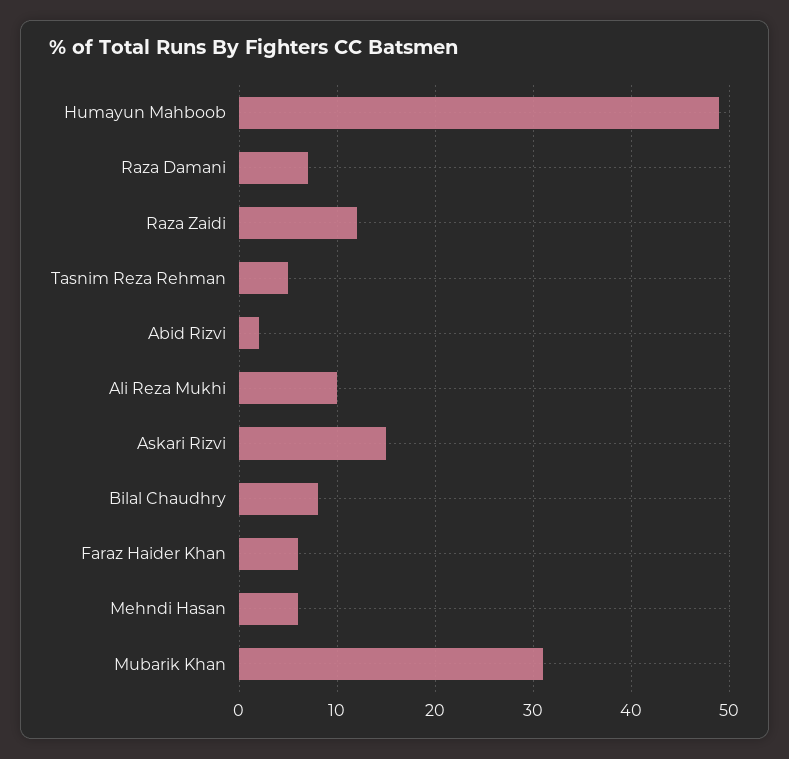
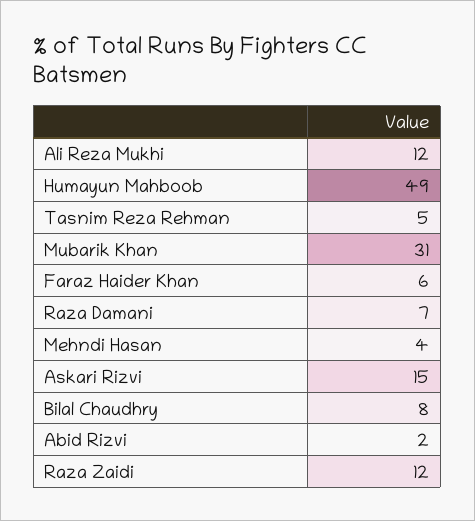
  {
    "Humayun Mahboob": 49,
    "Raza Damani": 7,
    "Raza Zaidi": 12,
    "Tasnim Reza Rehman": 5,
    "Abid Rizvi": 2,
-   "Ali Reza Mukhi": 10,
+   "Ali Reza Mukhi": 12,
    "Askari Rizvi": 15,
    "Bilal Chaudhry": 8,
    "Faraz Haider Khan": 6,
-   "Mehndi Hasan": 6,
+   "Mehndi Hasan": 4,
    "Mubarik Khan": 31
  }

